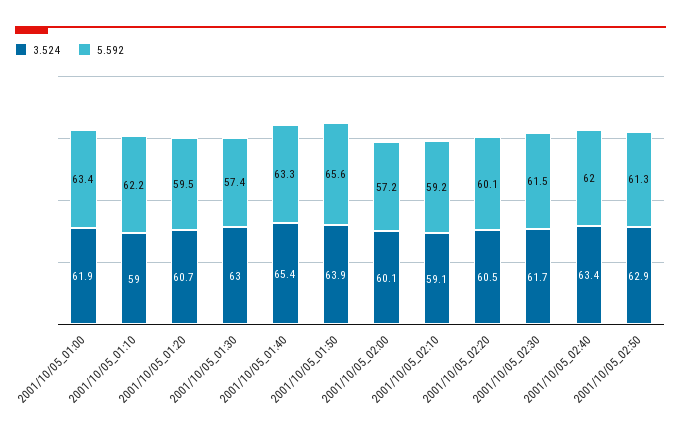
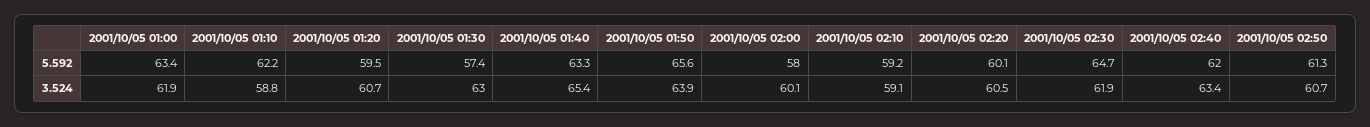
  {
    "3.524": {
      "2001/10/05_01:00": 61.9,
-     "2001/10/05_01:10": 59,
+     "2001/10/05_01:10": 58.8,
      "2001/10/05_01:20": 60.7,
      "2001/10/05_01:30": 63,
      "2001/10/05_01:40": 65.4,
      "2001/10/05_01:50": 63.9,
      "2001/10/05_02:00": 60.1,
      "2001/10/05_02:10": 59.1,
      "2001/10/05_02:20": 60.5,
-     "2001/10/05_02:30": 61.7,
+     "2001/10/05_02:30": 61.9,
      "2001/10/05_02:40": 63.4,
-     "2001/10/05_02:50": 62.9
+     "2001/10/05_02:50": 60.7
    },
    "5.592": {
      "2001/10/05_01:00": 63.4,
      "2001/10/05_01:10": 62.2,
      "2001/10/05_01:20": 59.5,
      "2001/10/05_01:30": 57.4,
      "2001/10/05_01:40": 63.3,
      "2001/10/05_01:50": 65.6,
-     "2001/10/05_02:00": 57.2,
+     "2001/10/05_02:00": 58,
      "2001/10/05_02:10": 59.2,
      "2001/10/05_02:20": 60.1,
-     "2001/10/05_02:30": 61.5,
+     "2001/10/05_02:30": 64.7,
      "2001/10/05_02:40": 62,
      "2001/10/05_02:50": 61.3
    }
  }

